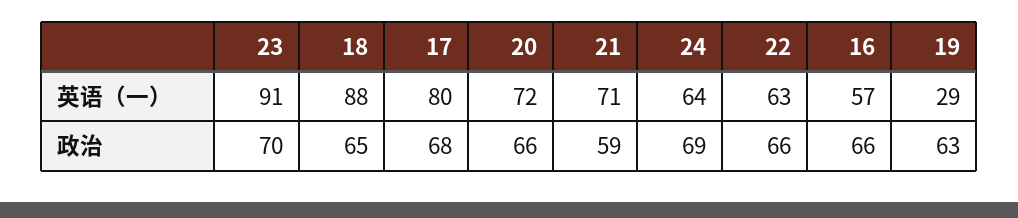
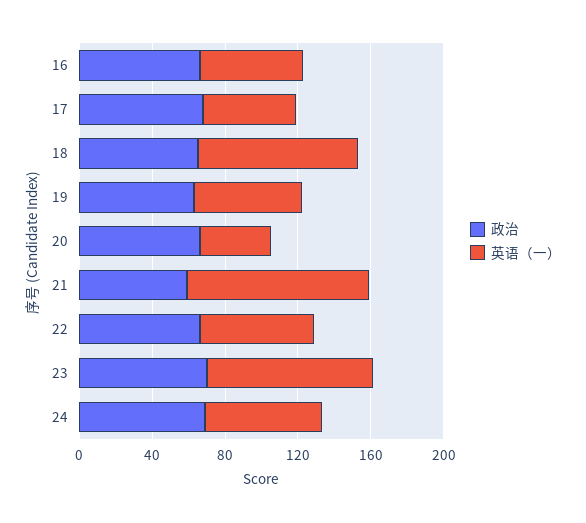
  {
    "英语（一）": {
      "23": 91,
      "18": 88,
-     "17": 80,
+     "17": 50,
-     "20": 72,
+     "20": 40,
-     "21": 71,
+     "21": 100,
      "24": 64,
      "22": 63,
      "16": 57,
-     "19": 29
+     "19": 60
    },
    "政治": {
      "23": 70,
      "18": 65,
      "17": 68,
      "20": 66,
      "21": 59,
      "24": 69,
      "22": 66,
      "16": 66,
      "19": 63
    }
  }

